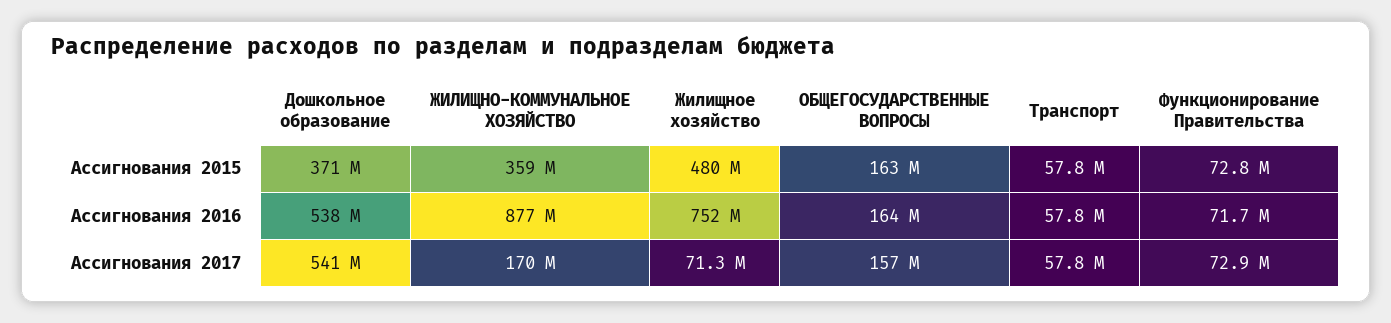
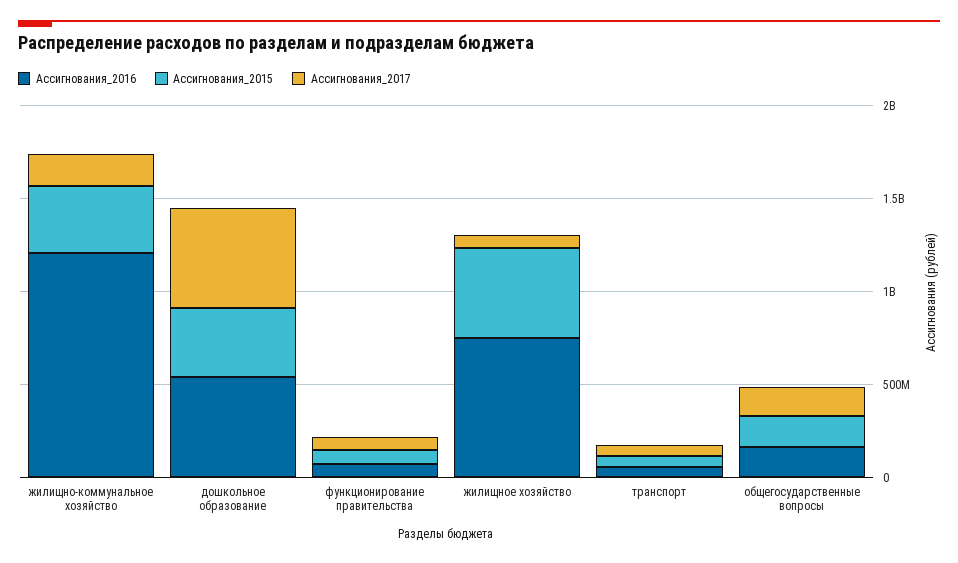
  {
    "Ассигнования 2015": {
      "Дошкольное образование": 371000000,
      "ЖИЛИЩНО-КОММУНАЛЬНОЕ ХОЗЯЙСТВО": 359000000,
      "Жилищное хозяйство": 480000000,
      "ОБЩЕГОСУДАРСТВЕННЫЕ ВОПРОСЫ": 163000000,
      "Транспорт": 57800000,
      "Функционирование Правительства": 72800000
    },
    "Ассигнования 2016": {
      "Дошкольное образование": 538000000,
-     "ЖИЛИЩНО-КОММУНАЛЬНОЕ ХОЗЯЙСТВО": 877000000,
+     "ЖИЛИЩНО-КОММУНАЛЬНОЕ ХОЗЯЙСТВО": 1200000000,
      "Жилищное хозяйство": 752000000,
      "ОБЩЕГОСУДАРСТВЕННЫЕ ВОПРОСЫ": 164000000,
      "Транспорт": 57800000,
      "Функционирование Правительства": 71700000
    },
    "Ассигнования 2017": {
      "Дошкольное образование": 541000000,
      "ЖИЛИЩНО-КОММУНАЛЬНОЕ ХОЗЯЙСТВО": 170000000,
      "Жилищное хозяйство": 71300000,
      "ОБЩЕГОСУДАРСТВЕННЫЕ ВОПРОСЫ": 157000000,
      "Транспорт": 57800000,
      "Функционирование Правительства": 72900000
    }
  }

